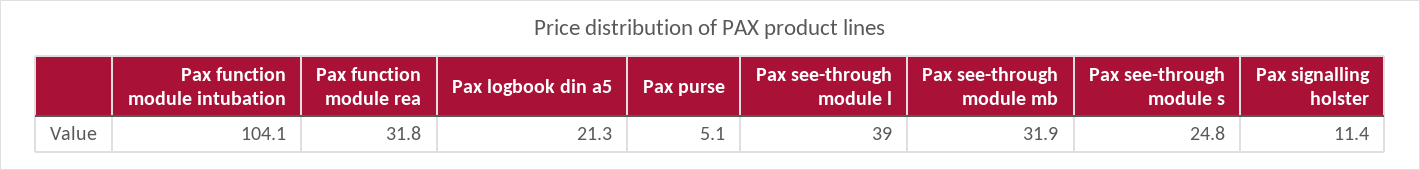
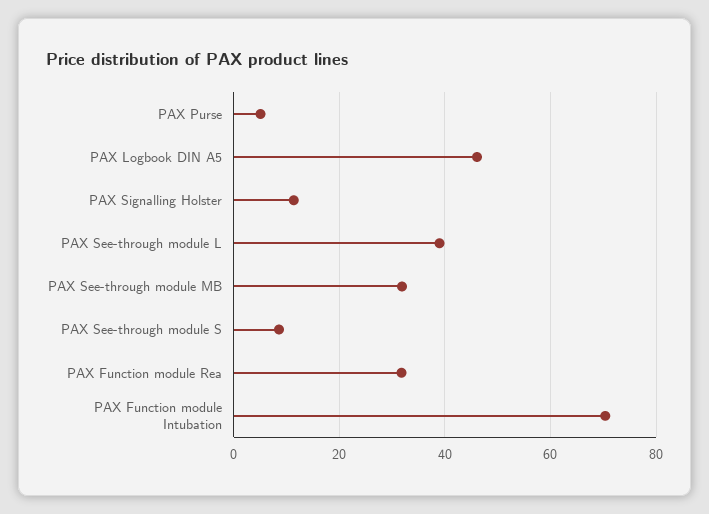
  {
-   "Pax function module intubation": 104.1,
+   "Pax function module intubation": 70,
    "Pax function module rea": 31.8,
-   "Pax logbook din a5": 21.3,
+   "Pax logbook din a5": 46,
    "Pax purse": 5.1,
    "Pax see-through module l": 39,
    "Pax see-through module mb": 31.9,
-   "Pax see-through module s": 24.8,
+   "Pax see-through module s": 8,
    "Pax signalling holster": 11.4
  }

